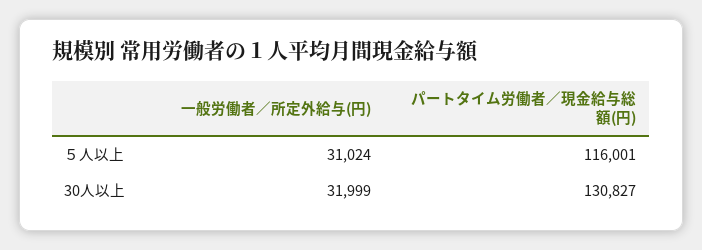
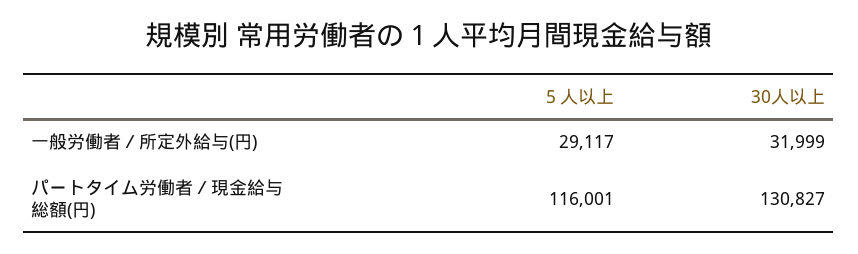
  {
    "一般労働者／所定外給与(円)": {
-     "５人以上": 31024,
+     "５人以上": 29117,
      "30人以上": 31999
    },
    "パートタイム労働者／現金給与総額(円)": {
      "５人以上": 116001,
      "30人以上": 130827
    }
  }

